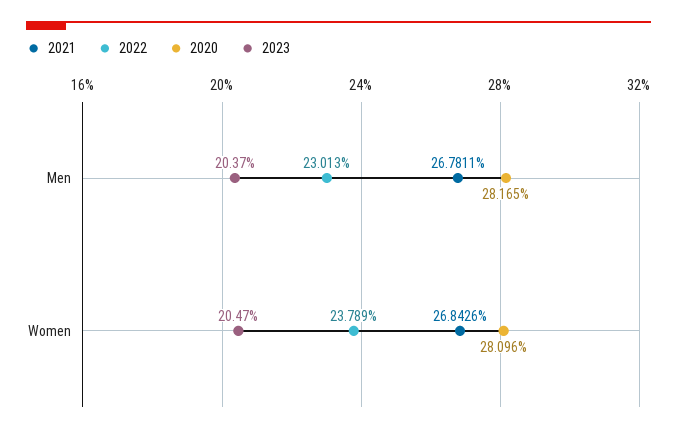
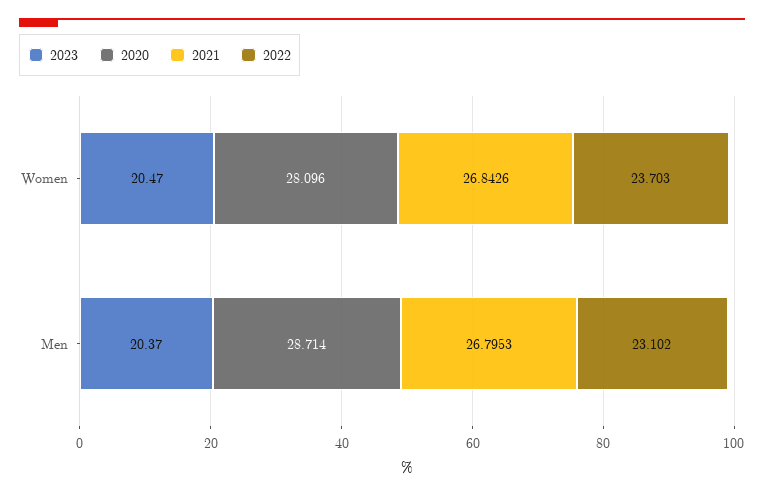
  {
    "2021": {
-     "Men": 26.7811,
+     "Men": 26.7953,
      "Women": 26.8426
    },
    "2022": {
-     "Men": 23.013,
+     "Men": 23.102,
-     "Women": 23.789
+     "Women": 23.703
    },
    "2020": {
-     "Men": 28.165,
+     "Men": 28.714,
      "Women": 28.096
    },
    "2023": {
      "Men": 20.37,
      "Women": 20.47
    }
  }

